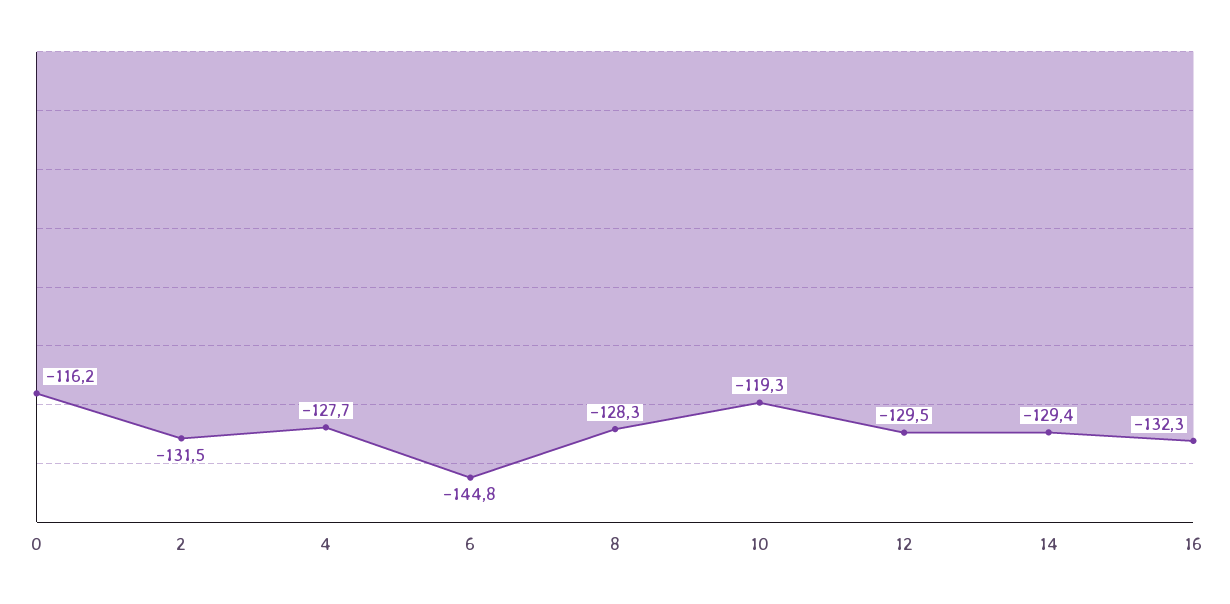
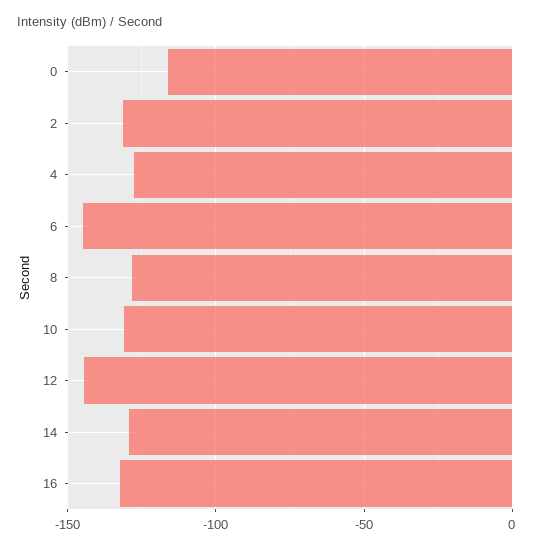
  {
    "0": -116.2,
    "2": -131.5,
    "4": -127.7,
    "6": -144.8,
    "8": -128.3,
-   "10": -119.3,
+   "10": -130,
-   "12": -129.5,
+   "12": -145,
    "14": -129.4,
    "16": -132.3
  }

